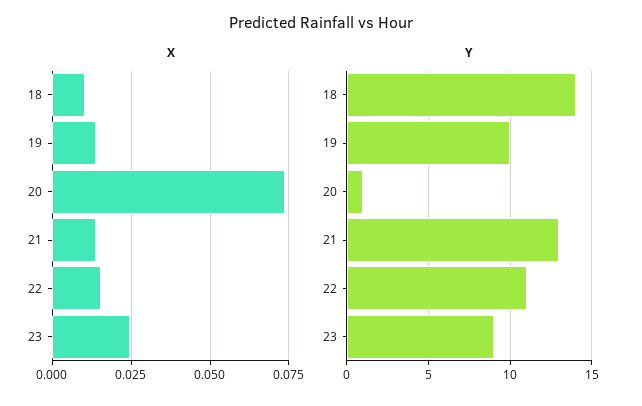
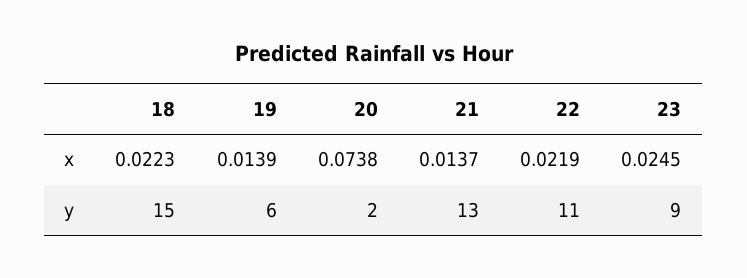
  {
    "X": {
-     "18": 0.01,
+     "18": 0.0223,
      "19": 0.0139,
      "20": 0.0738,
      "21": 0.0137,
-     "22": 0.015,
+     "22": 0.0219,
      "23": 0.0245
    },
    "Y": {
-     "18": 14,
+     "18": 15,
-     "19": 10,
+     "19": 6,
-     "20": 1,
+     "20": 2,
      "21": 13,
      "22": 11,
      "23": 9
    }
  }

